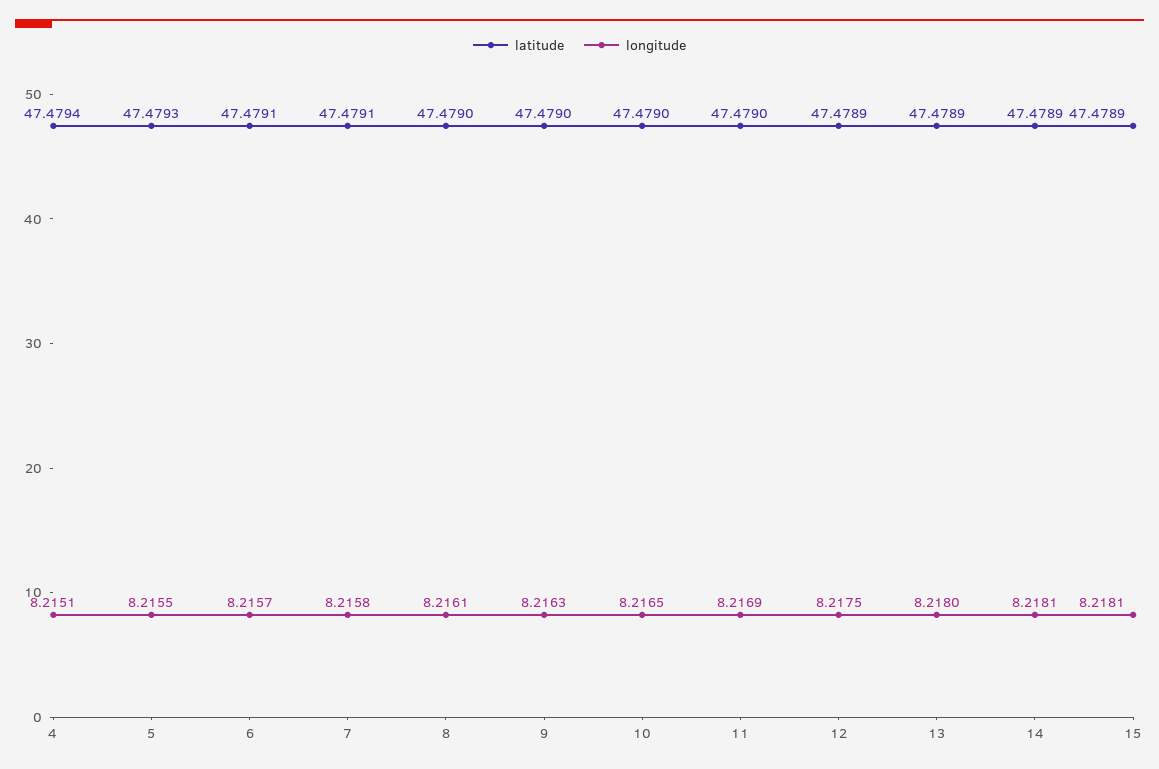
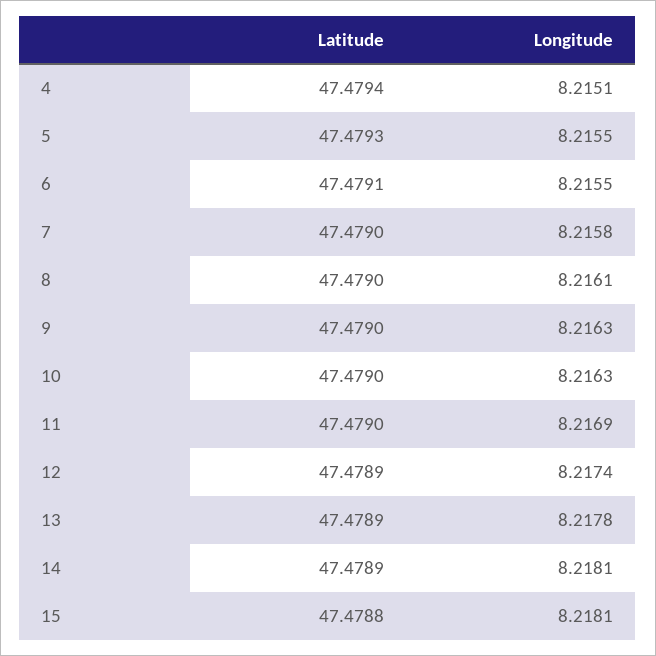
  {
    "latitude": {
      "4": 47.4794,
      "5": 47.4793,
      "6": 47.4791,
-     "7": 47.4791,
+     "7": 47.479,
      "8": 47.479,
      "9": 47.479,
      "10": 47.479,
      "11": 47.479,
      "12": 47.4789,
      "13": 47.4789,
      "14": 47.4789,
-     "15": 47.4789
+     "15": 47.4788
    },
    "longitude": {
      "4": 8.2151,
      "5": 8.2155,
-     "6": 8.2157,
+     "6": 8.2155,
      "7": 8.2158,
      "8": 8.2161,
      "9": 8.2163,
-     "10": 8.2165,
+     "10": 8.2163,
      "11": 8.2169,
-     "12": 8.2175,
+     "12": 8.2174,
-     "13": 8.218,
+     "13": 8.2178,
      "14": 8.2181,
      "15": 8.2181
    }
  }

